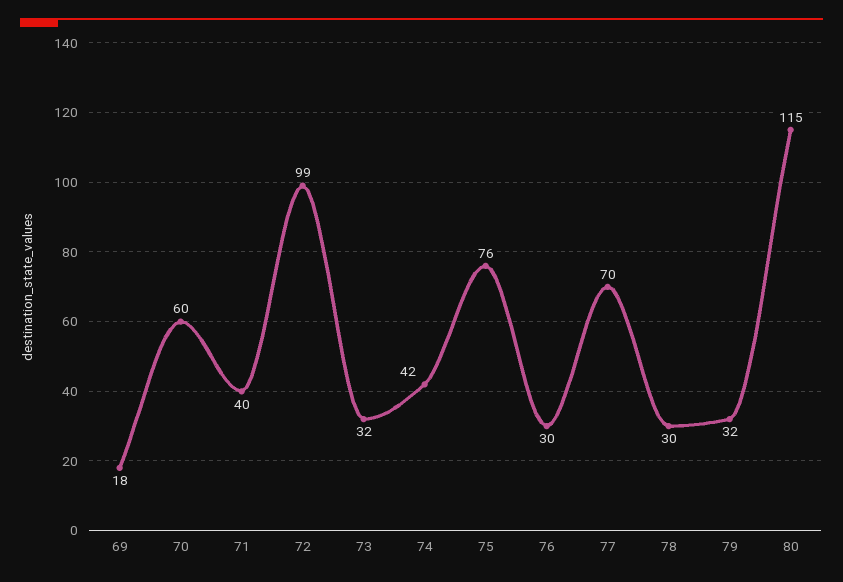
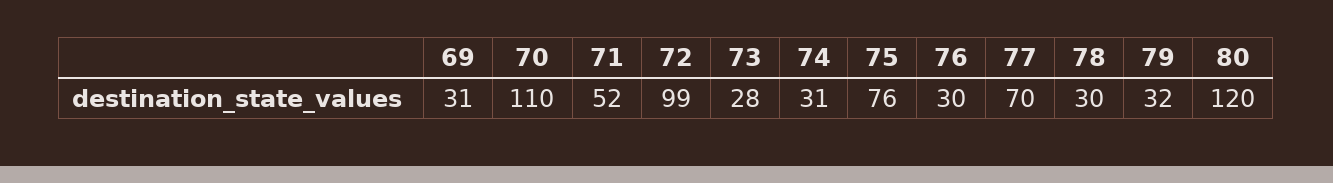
  {
-   "69": 18,
+   "69": 31,
-   "70": 60,
+   "70": 110,
-   "71": 40,
+   "71": 52,
    "72": 99,
-   "73": 32,
+   "73": 28,
-   "74": 42,
+   "74": 31,
    "75": 76,
    "76": 30,
    "77": 70,
    "78": 30,
    "79": 32,
-   "80": 115
+   "80": 120
  }

